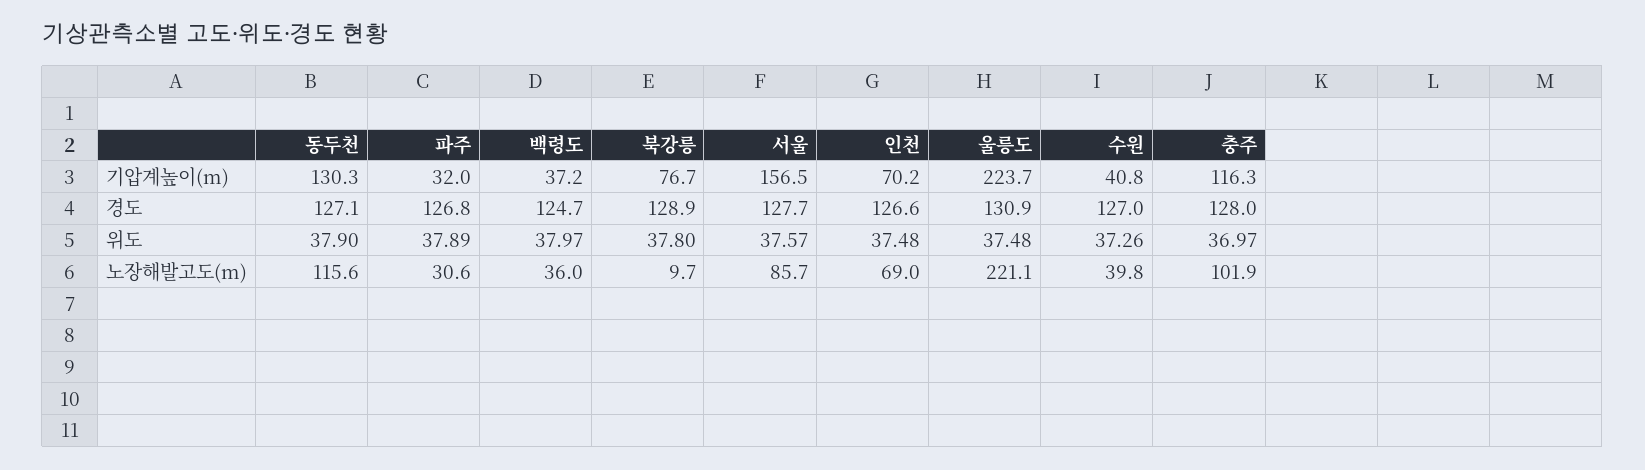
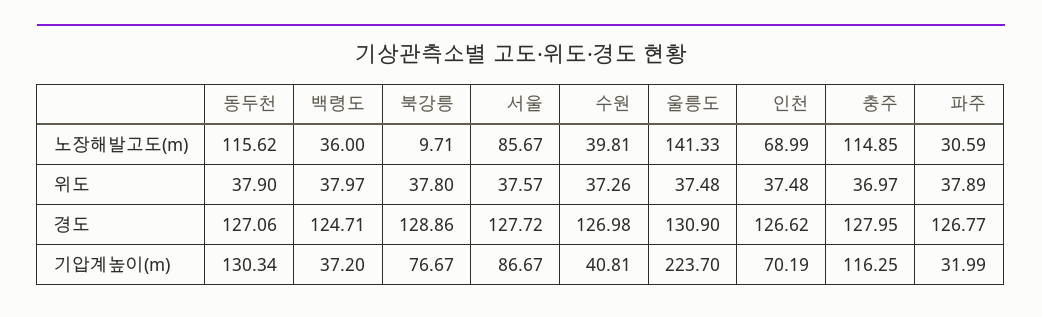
  {
    "동두천": {
      "기압계높이(m)": 130.34,
      "경도": 127.06,
      "위도": 37.9,
      "노장해발고도(m)": 115.62
    },
    "파주": {
      "기압계높이(m)": 31.99,
      "경도": 126.77,
      "위도": 37.89,
      "노장해발고도(m)": 30.59
    },
    "백령도": {
      "기압계높이(m)": 37.2,
      "경도": 124.71,
      "위도": 37.97,
      "노장해발고도(m)": 36
    },
    "북강릉": {
      "기압계높이(m)": 76.67,
      "경도": 128.86,
      "위도": 37.8,
      "노장해발고도(m)": 9.71
    },
    "서울": {
-     "기압계높이(m)": 156.5,
+     "기압계높이(m)": 86.67,
      "경도": 127.72,
      "위도": 37.57,
      "노장해발고도(m)": 85.67
    },
    "인천": {
      "기압계높이(m)": 70.19,
      "경도": 126.62,
      "위도": 37.48,
      "노장해발고도(m)": 68.99
    },
    "울릉도": {
      "기압계높이(m)": 223.7,
      "경도": 130.9,
      "위도": 37.48,
-     "노장해발고도(m)": 221.1
+     "노장해발고도(m)": 141.33
    },
    "수원": {
      "기압계높이(m)": 40.81,
      "경도": 126.98,
      "위도": 37.26,
      "노장해발고도(m)": 39.81
    },
    "충주": {
      "기압계높이(m)": 116.25,
      "경도": 127.95,
      "위도": 36.97,
-     "노장해발고도(m)": 101.9
+     "노장해발고도(m)": 114.85
    }
  }

